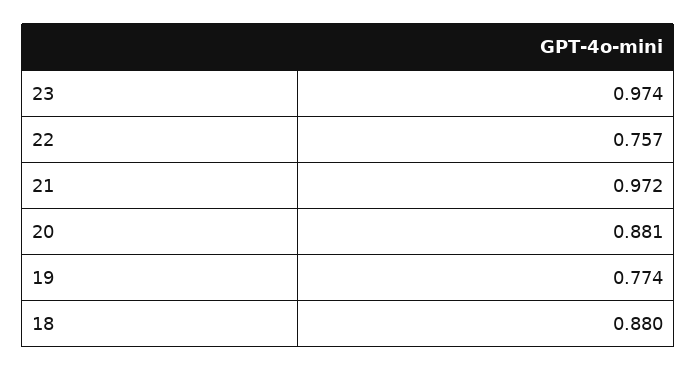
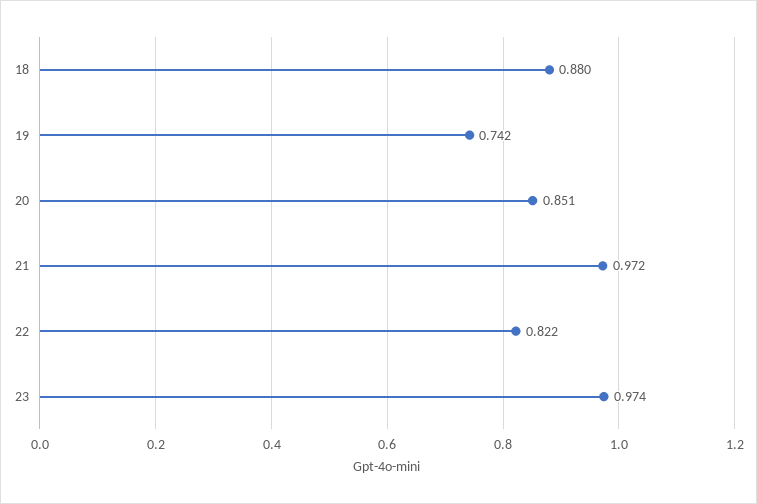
  {
    "23": 0.974,
-   "22": 0.757,
+   "22": 0.822,
    "21": 0.972,
-   "20": 0.881,
+   "20": 0.851,
-   "19": 0.774,
+   "19": 0.742,
    "18": 0.88
  }

